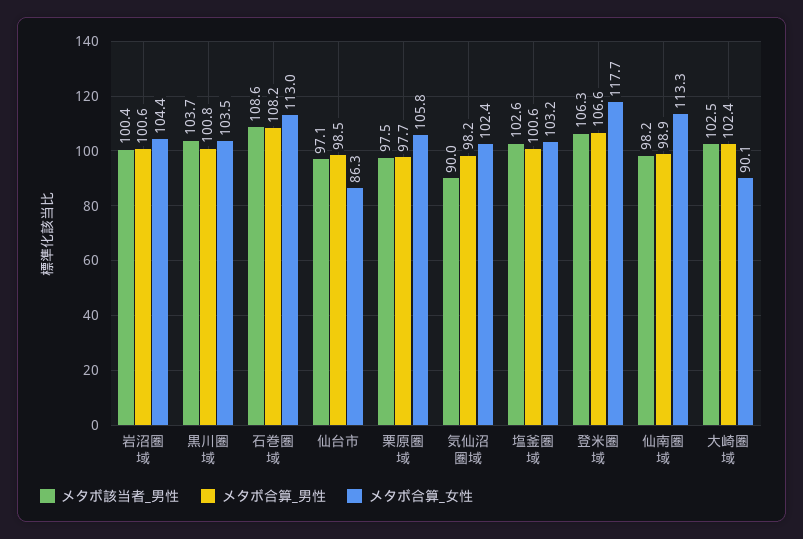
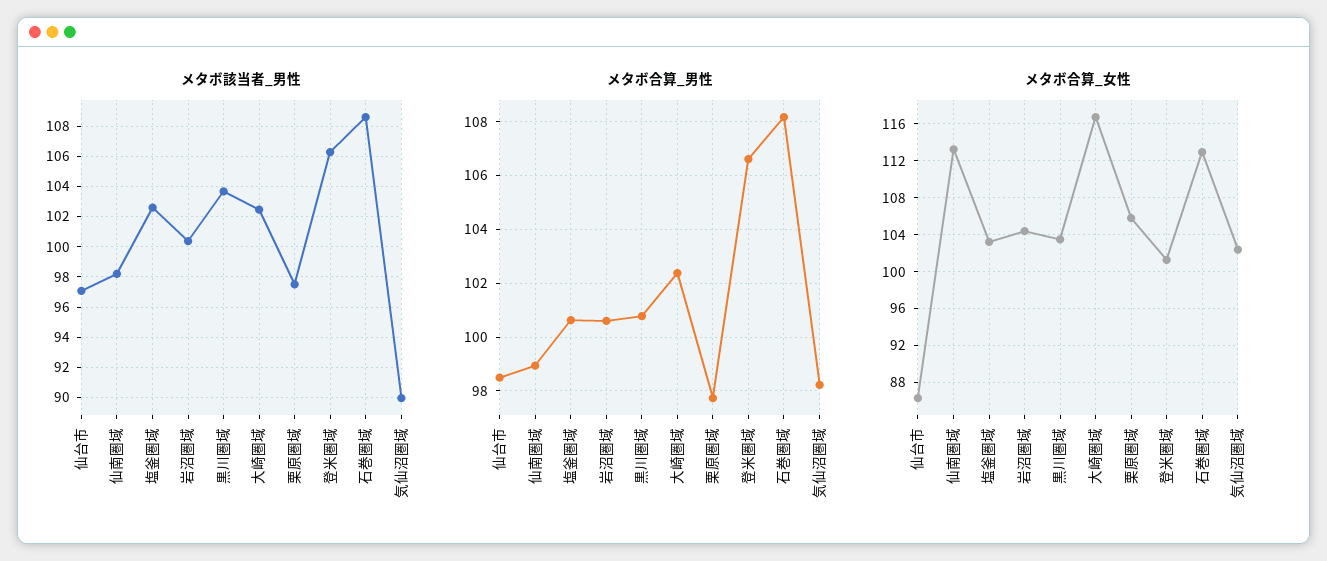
  {
    "メタボ該当者_男性": {
      "岩沼圏域": 100.4,
      "黒川圏域": 103.7,
      "石巻圏域": 108.6,
      "仙台市": 97.1,
      "栗原圏域": 97.5,
      "気仙沼圏域": 90,
      "塩釜圏域": 102.6,
      "登米圏域": 106.3,
      "仙南圏域": 98.2,
      "大崎圏域": 102.5
    },
    "メタボ合算_男性": {
      "岩沼圏域": 100.6,
      "黒川圏域": 100.8,
      "石巻圏域": 108.2,
      "仙台市": 98.5,
      "栗原圏域": 97.7,
      "気仙沼圏域": 98.2,
      "塩釜圏域": 100.6,
      "登米圏域": 106.6,
      "仙南圏域": 98.9,
      "大崎圏域": 102.4
    },
    "メタボ合算_女性": {
      "岩沼圏域": 104.4,
      "黒川圏域": 103.5,
      "石巻圏域": 113,
      "仙台市": 86.3,
      "栗原圏域": 105.8,
      "気仙沼圏域": 102.4,
      "塩釜圏域": 103.2,
-     "登米圏域": 117.7,
+     "登米圏域": 101,
      "仙南圏域": 113.3,
-     "大崎圏域": 90.1
+     "大崎圏域": 117
    }
  }

